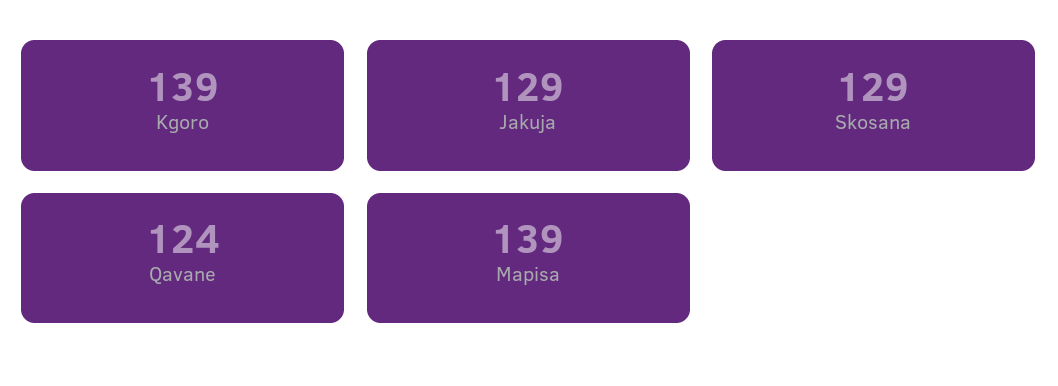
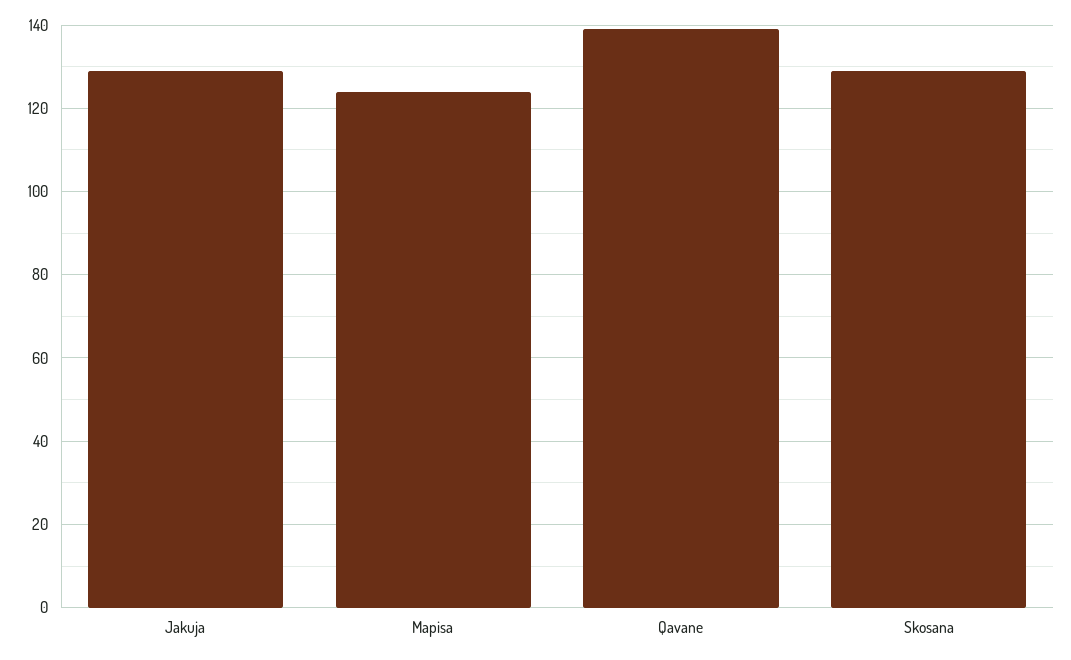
  {
-   "Kgoro": 139,
    "Jakuja": 129,
    "Skosana": 129,
-   "Qavane": 124,
+   "Qavane": 140,
-   "Mapisa": 139
+   "Mapisa": 125
  }

